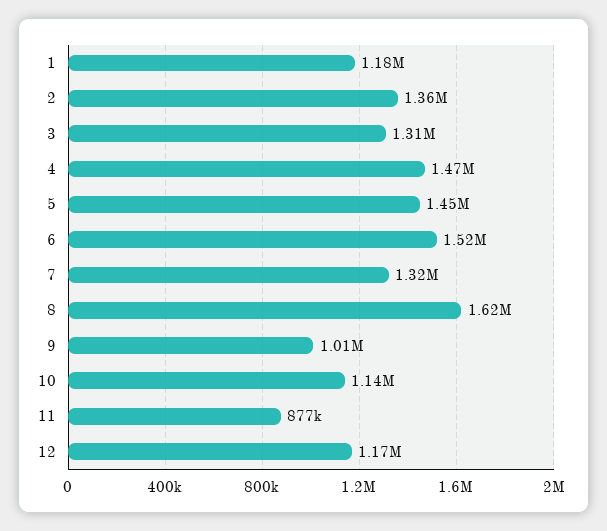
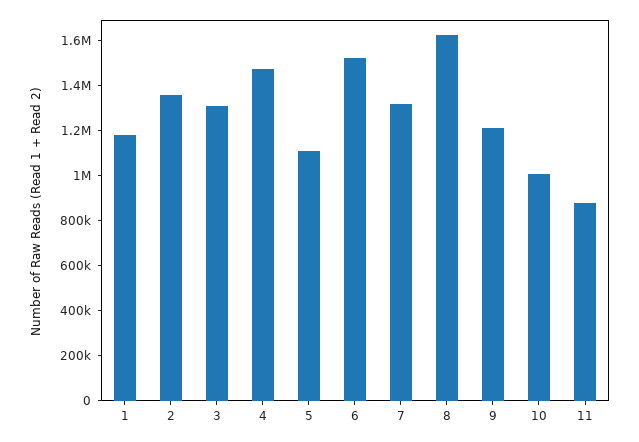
  {
    "1": 1180000,
    "2": 1360000,
    "3": 1310000,
    "4": 1470000,
-   "5": 1450000,
+   "5": 1100000,
    "6": 1520000,
    "7": 1320000,
    "8": 1620000,
-   "9": 1010000,
+   "9": 1200000,
-   "10": 1140000,
+   "10": 1000000,
-   "11": 877000,
+   "11": 877000
-   "12": 1170000
  }

